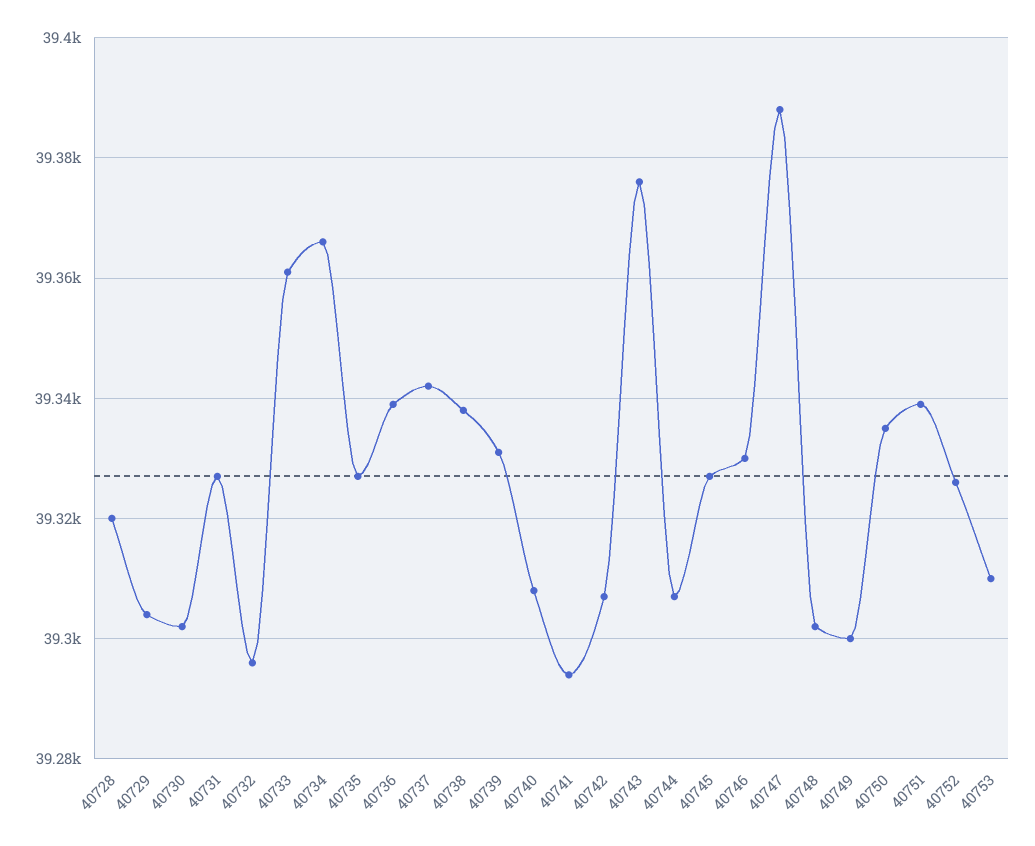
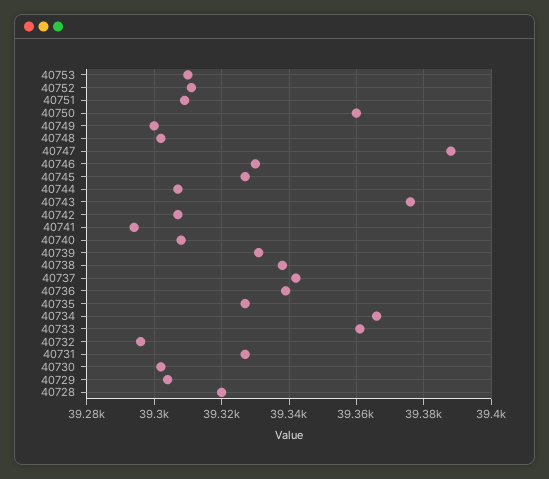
  {
    "40728": 39320,
    "40729": 39305,
    "40730": 39300,
    "40731": 39325,
    "40732": 39295,
    "40733": 39360,
    "40734": 39365,
    "40735": 39325,
    "40736": 39340,
    "40737": 39340,
    "40738": 39340,
    "40739": 39330,
    "40740": 39310,
    "40741": 39295,
    "40742": 39305,
    "40743": 39375,
    "40744": 39305,
    "40745": 39325,
    "40746": 39330,
    "40747": 39390,
    "40748": 39300,
    "40749": 39300,
-   "40750": 39335,
+   "40750": 39360,
-   "40751": 39340,
+   "40751": 39310,
-   "40752": 39325,
+   "40752": 39310,
    "40753": 39310
  }

